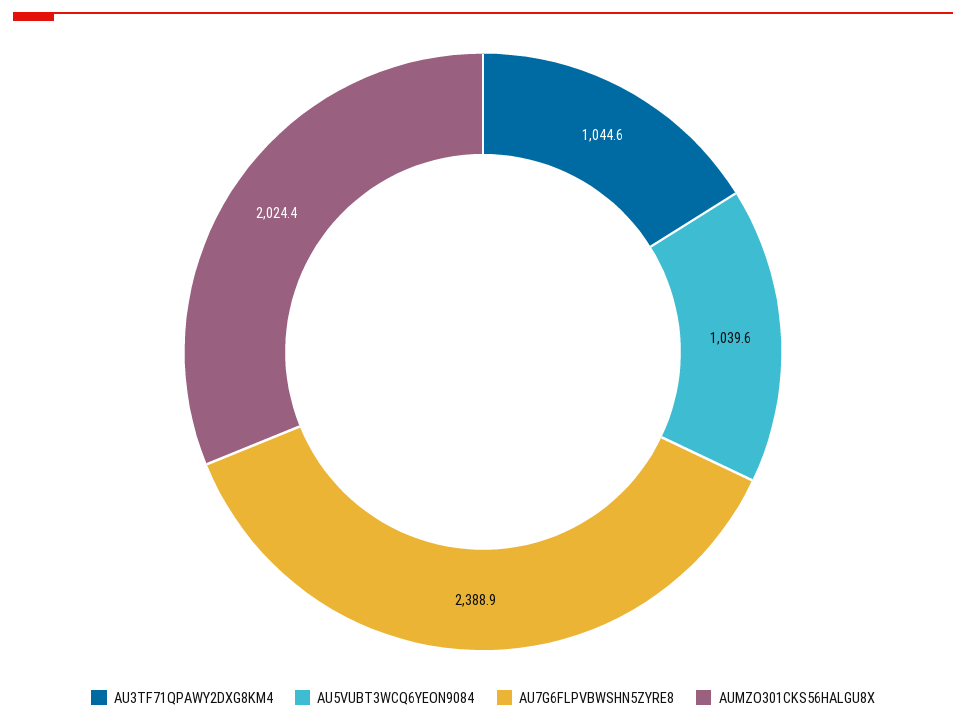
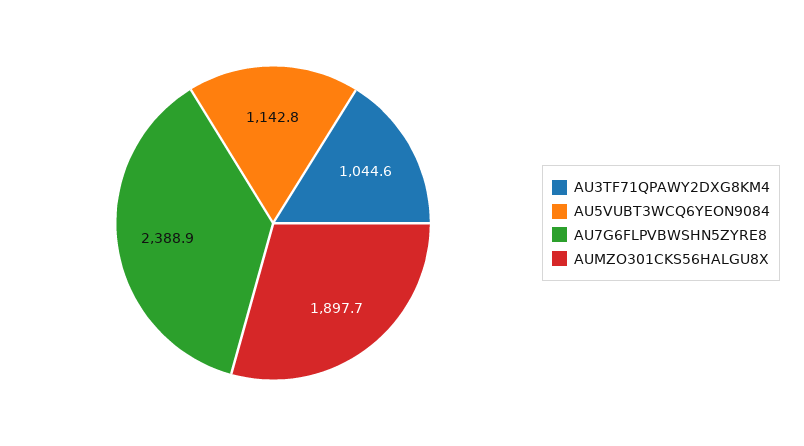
  {
    "AU3TF71QPAWY2DXG8KM4": 1044.6,
-   "AU5VUBT3WCQ6YEON9084": 1039.6,
+   "AU5VUBT3WCQ6YEON9084": 1142.8,
    "AU7G6FLPVBWSHN5ZYRE8": 2388.9,
-   "AUMZO301CKS56HALGU8X": 2024.4
+   "AUMZO301CKS56HALGU8X": 1897.7
  }

